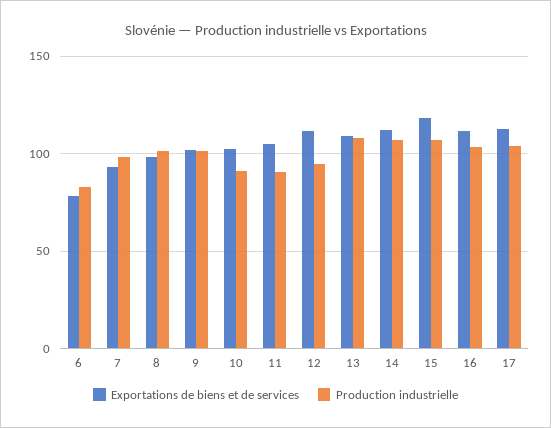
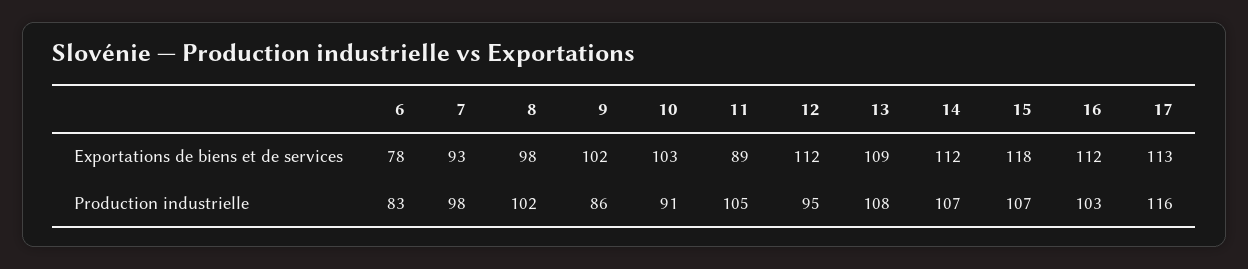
  {
    "Exportations de biens et de services": {
      "6": 78,
      "7": 93,
      "8": 98,
      "9": 102,
      "10": 103,
-     "11": 105,
+     "11": 89,
      "12": 112,
      "13": 109,
      "14": 112,
      "15": 118,
      "16": 112,
      "17": 113
    },
    "Production industrielle": {
      "6": 83,
      "7": 98,
      "8": 102,
-     "9": 100,
+     "9": 86,
      "10": 91,
-     "11": 90,
+     "11": 105,
      "12": 95,
      "13": 108,
      "14": 107,
      "15": 107,
      "16": 103,
-     "17": 105
+     "17": 116
    }
  }

